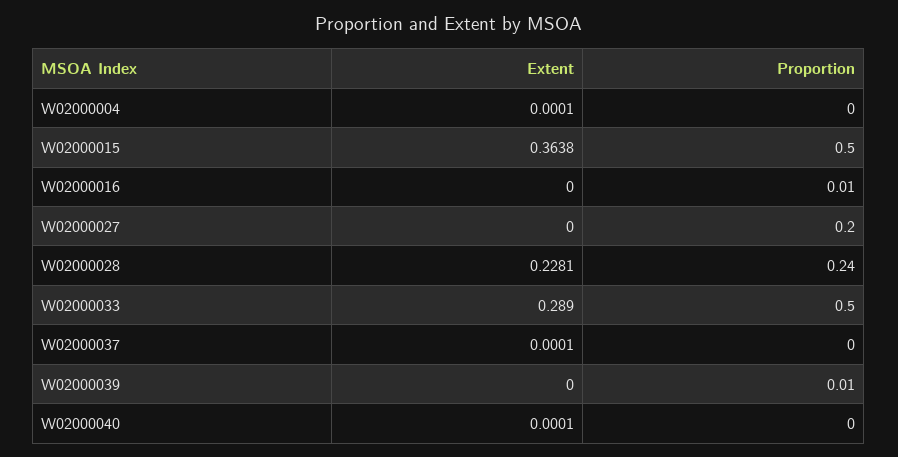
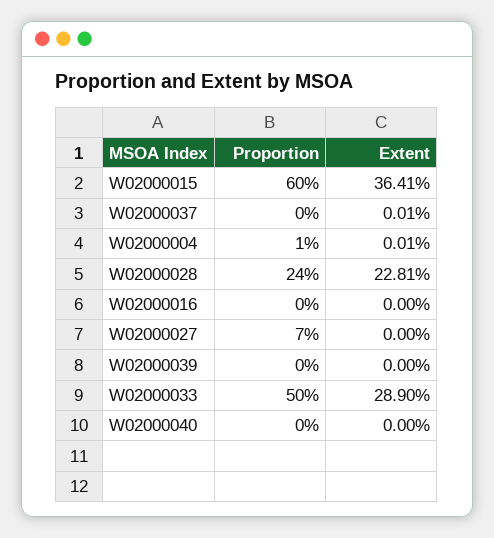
  {
    "Extent": {
      "W02000004": 0.0001,
-     "W02000015": 0.3638,
+     "W02000015": 0.3641,
      "W02000016": 0,
      "W02000027": 0,
      "W02000028": 0.2281,
      "W02000033": 0.289,
      "W02000037": 0.0001,
      "W02000039": 0,
-     "W02000040": 0.0001
+     "W02000040": 0
    },
    "Proportion": {
-     "W02000004": 0,
+     "W02000004": 0.01,
-     "W02000015": 0.5,
+     "W02000015": 0.6,
-     "W02000016": 0.01,
+     "W02000016": 0,
-     "W02000027": 0.2,
+     "W02000027": 0.07,
      "W02000028": 0.24,
      "W02000033": 0.5,
      "W02000037": 0,
-     "W02000039": 0.01,
+     "W02000039": 0,
      "W02000040": 0
    }
  }

